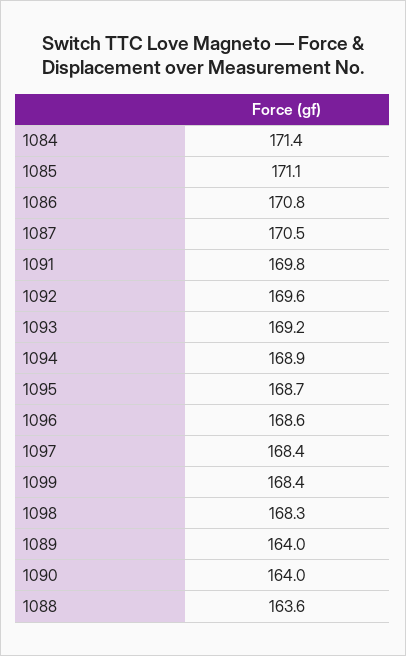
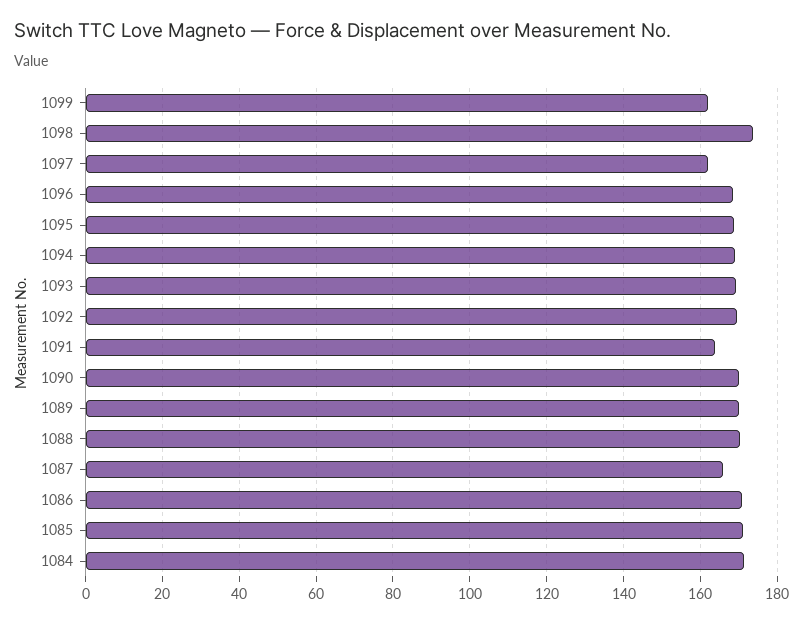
  {
    "1084": 171.4,
    "1085": 171.1,
    "1086": 170.8,
-   "1087": 170.5,
+   "1087": 166,
-   "1091": 169.8,
+   "1091": 164,
    "1092": 169.6,
    "1093": 169.2,
    "1094": 168.9,
    "1095": 168.7,
    "1096": 168.6,
-   "1097": 168.4,
+   "1097": 162,
-   "1099": 168.4,
+   "1099": 162,
-   "1098": 168.3,
+   "1098": 174,
-   "1089": 164,
+   "1089": 170,
-   "1090": 164,
+   "1090": 170,
-   "1088": 163.6
+   "1088": 170
  }

